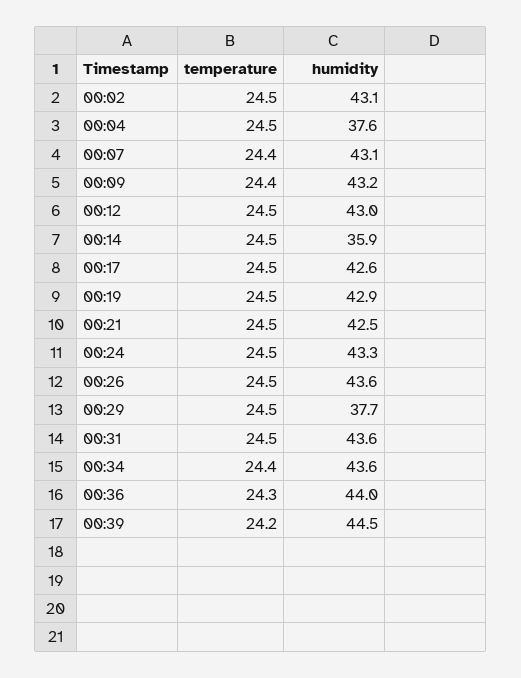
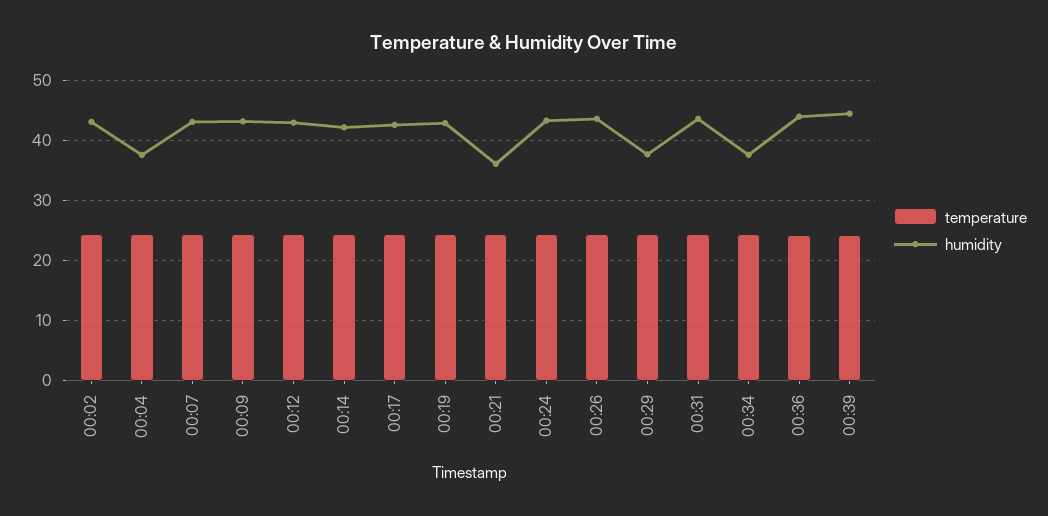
  {
    "temperature": {
      "00:02": 24.5,
      "00:04": 24.5,
      "00:07": 24.4,
      "00:09": 24.4,
      "00:12": 24.5,
      "00:14": 24.5,
      "00:17": 24.5,
      "00:19": 24.5,
      "00:21": 24.5,
      "00:24": 24.5,
      "00:26": 24.5,
      "00:29": 24.5,
      "00:31": 24.5,
      "00:34": 24.4,
      "00:36": 24.3,
      "00:39": 24.2
    },
    "humidity": {
      "00:02": 43.1,
      "00:04": 37.6,
      "00:07": 43.1,
      "00:09": 43.2,
      "00:12": 43,
-     "00:14": 35.9,
+     "00:14": 42,
      "00:17": 42.6,
      "00:19": 42.9,
-     "00:21": 42.5,
+     "00:21": 36,
      "00:24": 43.3,
      "00:26": 43.6,
      "00:29": 37.7,
      "00:31": 43.6,
-     "00:34": 43.6,
+     "00:34": 38,
      "00:36": 44,
      "00:39": 44.5
    }
  }

